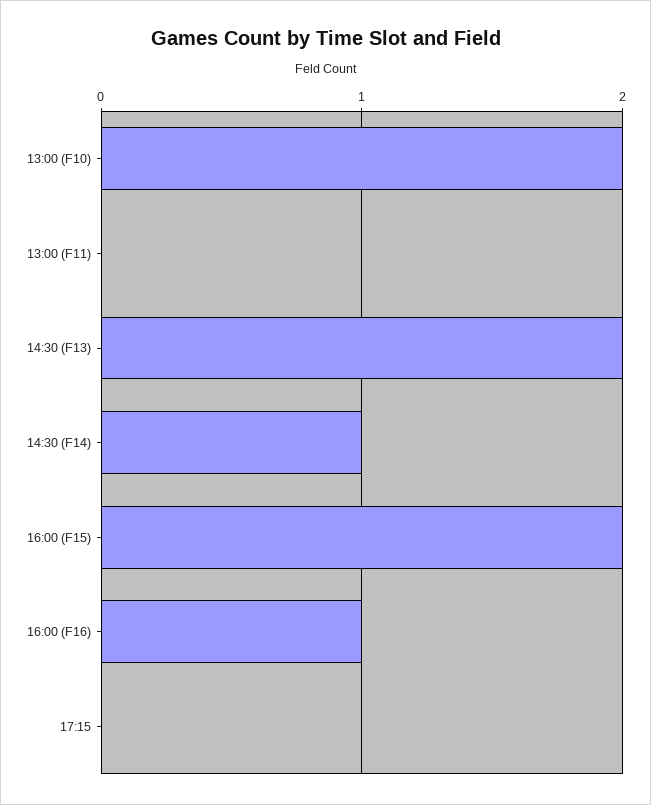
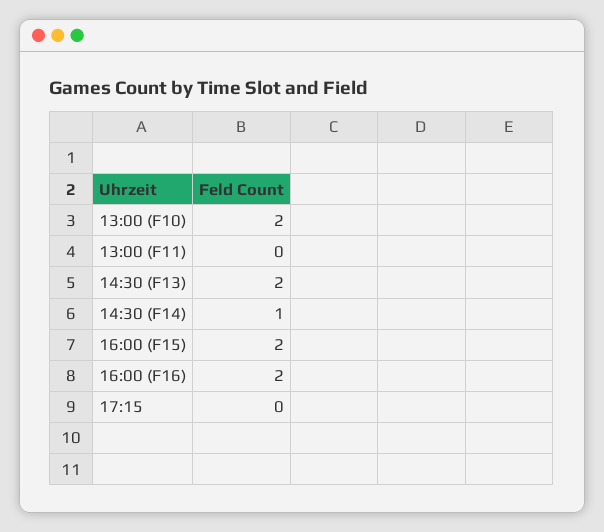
  {
    "13:00 (F10)": 2,
    "13:00 (F11)": 0,
    "14:30 (F13)": 2,
    "14:30 (F14)": 1,
    "16:00 (F15)": 2,
-   "16:00 (F16)": 1,
+   "16:00 (F16)": 2,
    "17:15": 0
  }

